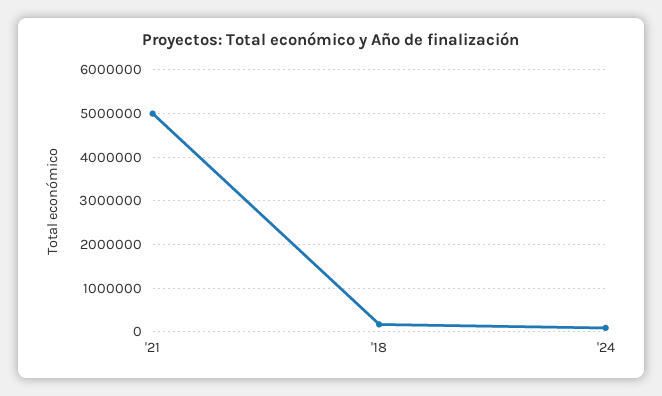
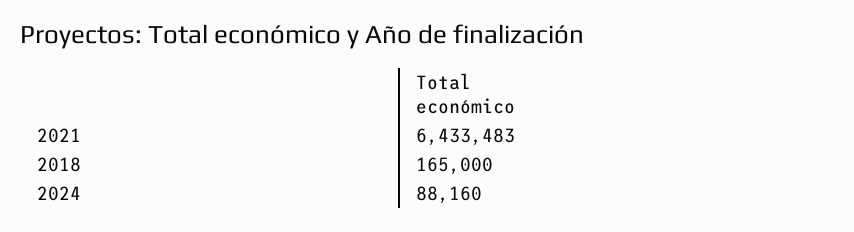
  {
-   "'21": 5000000,
+   "'21": 6433483,
    "'18": 165000,
    "'24": 88160
  }

